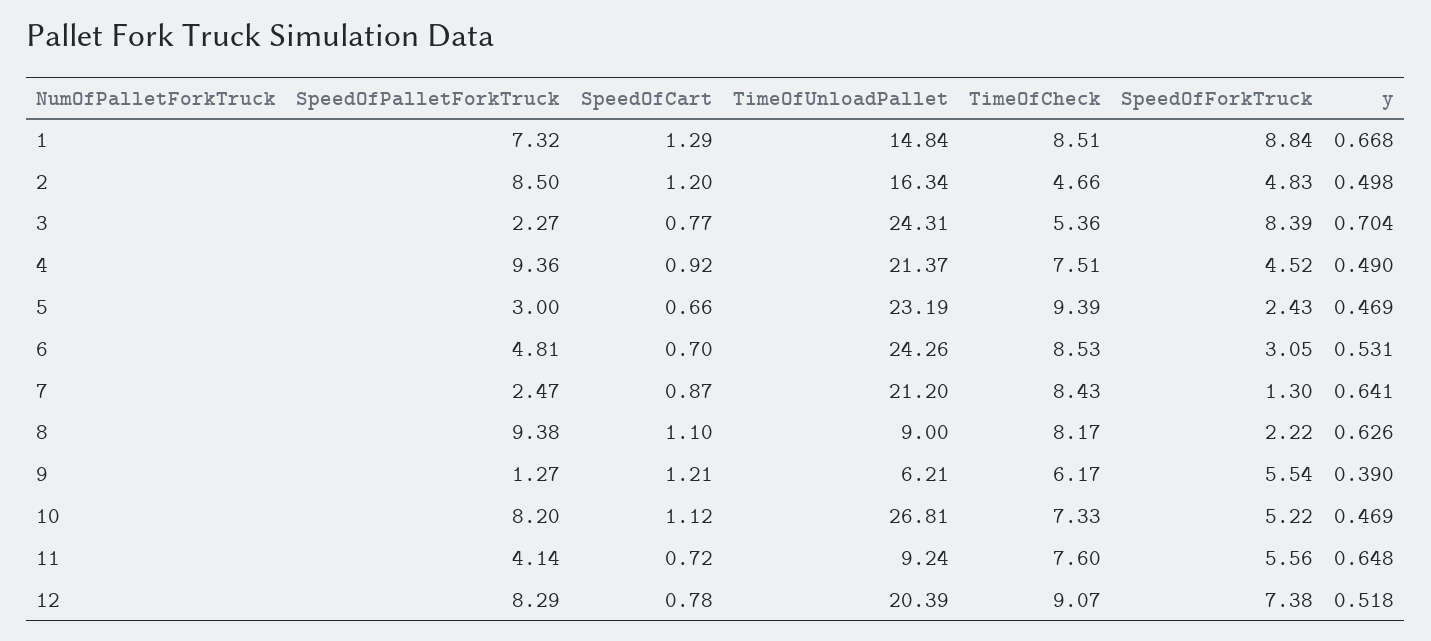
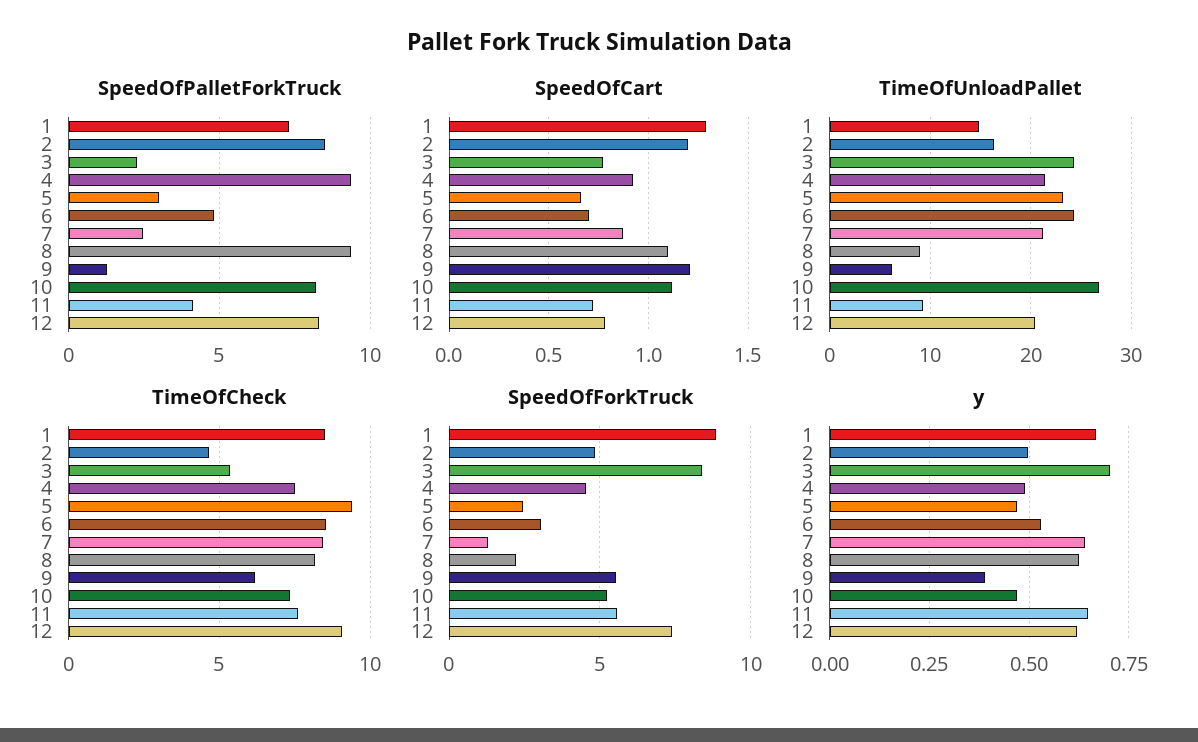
  {
    "SpeedOfPalletForkTruck": {
      "1": 7.32,
      "2": 8.5,
      "3": 2.27,
      "4": 9.36,
      "5": 3,
      "6": 4.81,
      "7": 2.47,
      "8": 9.38,
      "9": 1.27,
      "10": 8.2,
      "11": 4.14,
      "12": 8.29
    },
    "SpeedOfCart": {
      "1": 1.29,
      "2": 1.2,
      "3": 0.77,
      "4": 0.92,
      "5": 0.66,
      "6": 0.7,
      "7": 0.87,
      "8": 1.1,
      "9": 1.21,
      "10": 1.12,
      "11": 0.72,
      "12": 0.78
    },
    "TimeOfUnloadPallet": {
      "1": 14.84,
      "2": 16.34,
      "3": 24.31,
      "4": 21.37,
      "5": 23.19,
      "6": 24.26,
      "7": 21.2,
      "8": 9,
      "9": 6.21,
      "10": 26.81,
      "11": 9.24,
      "12": 20.39
    },
    "TimeOfCheck": {
      "1": 8.51,
      "2": 4.66,
      "3": 5.36,
      "4": 7.51,
      "5": 9.39,
      "6": 8.53,
      "7": 8.43,
      "8": 8.17,
      "9": 6.17,
      "10": 7.33,
      "11": 7.6,
      "12": 9.07
    },
    "SpeedOfForkTruck": {
      "1": 8.84,
      "2": 4.83,
      "3": 8.39,
      "4": 4.52,
      "5": 2.43,
      "6": 3.05,
      "7": 1.3,
      "8": 2.22,
      "9": 5.54,
      "10": 5.22,
      "11": 5.56,
      "12": 7.38
    },
    "y": {
      "1": 0.668,
      "2": 0.498,
      "3": 0.704,
      "4": 0.49,
      "5": 0.469,
      "6": 0.531,
      "7": 0.641,
      "8": 0.626,
      "9": 0.39,
      "10": 0.469,
      "11": 0.648,
-     "12": 0.518
+     "12": 0.625
    }
  }

